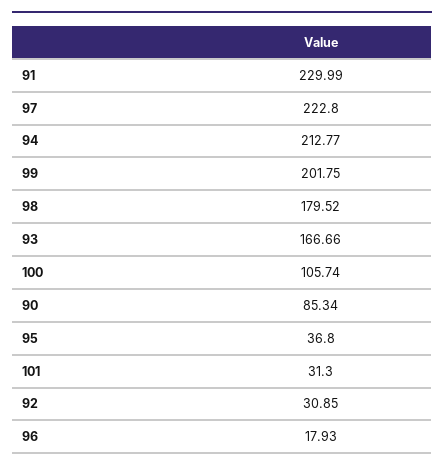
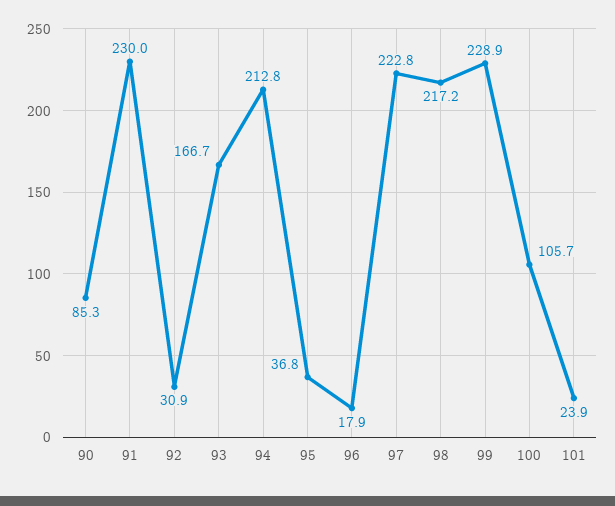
  {
    "91": 229.99,
    "97": 222.8,
    "94": 212.77,
-   "99": 201.75,
+   "99": 228.9,
-   "98": 179.52,
+   "98": 217.2,
    "93": 166.66,
    "100": 105.74,
    "90": 85.34,
    "95": 36.8,
-   "101": 31.3,
+   "101": 23.9,
    "92": 30.85,
    "96": 17.93
  }

